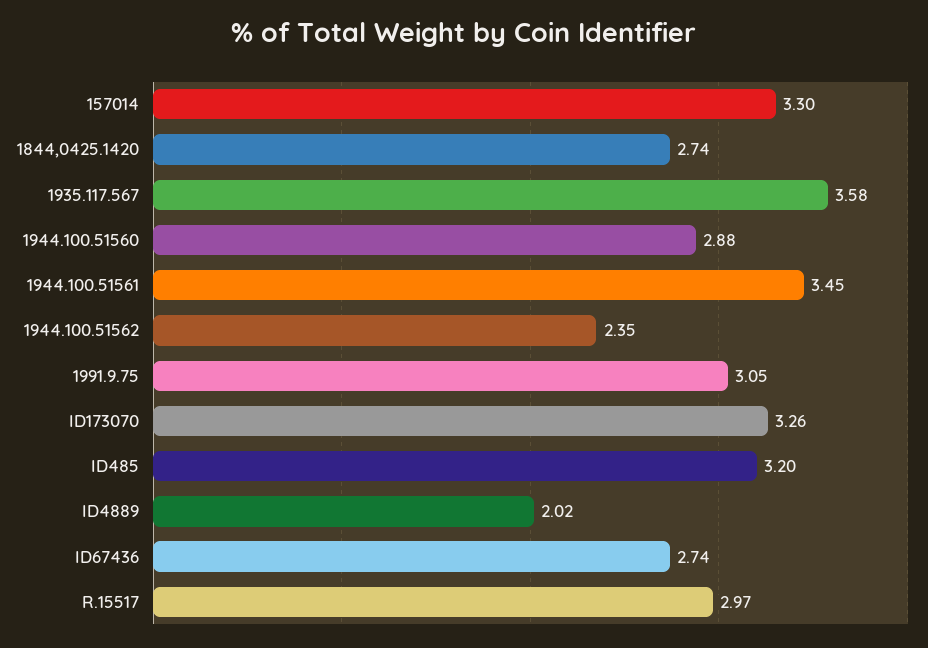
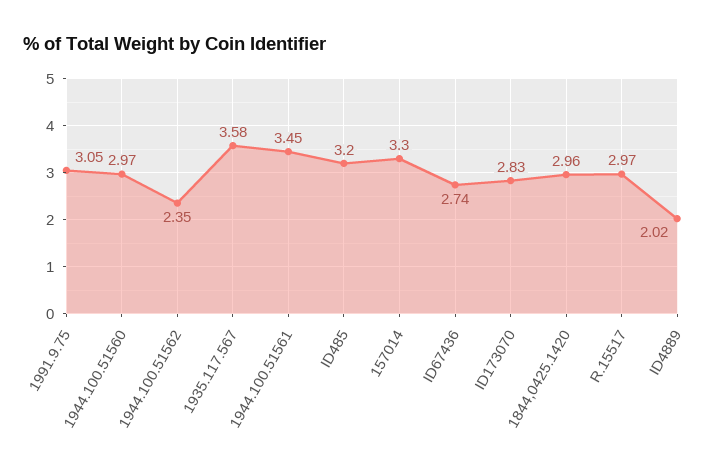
  {
    "157014": 3.3,
-   "1844,0425.1420": 2.74,
+   "1844,0425.1420": 2.96,
    "1935.117.567": 3.58,
-   "1944.100.51560": 2.88,
+   "1944.100.51560": 2.97,
    "1944.100.51561": 3.45,
    "1944.100.51562": 2.35,
    "1991.9.75": 3.05,
-   "ID173070": 3.26,
+   "ID173070": 2.83,
    "ID485": 3.2,
    "ID4889": 2.02,
    "ID67436": 2.74,
    "R.15517": 2.97
  }

